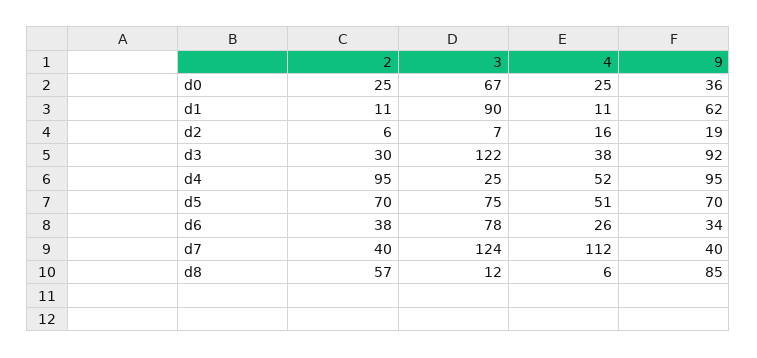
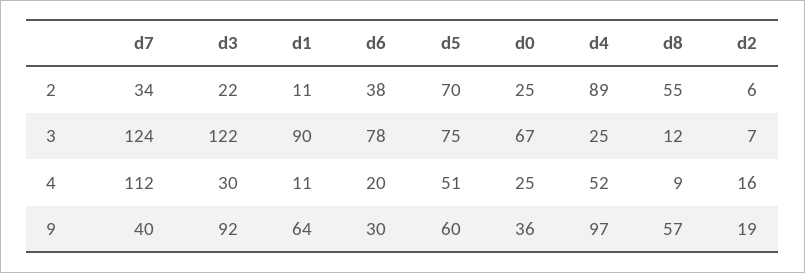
  {
    "2": {
      "d0": 25,
      "d1": 11,
      "d2": 6,
-     "d3": 30,
+     "d3": 22,
-     "d4": 95,
+     "d4": 89,
      "d5": 70,
      "d6": 38,
-     "d7": 40,
+     "d7": 34,
-     "d8": 57
+     "d8": 55
    },
    "3": {
      "d0": 67,
      "d1": 90,
      "d2": 7,
      "d3": 122,
      "d4": 25,
      "d5": 75,
      "d6": 78,
      "d7": 124,
      "d8": 12
    },
    "4": {
      "d0": 25,
      "d1": 11,
      "d2": 16,
-     "d3": 38,
+     "d3": 30,
      "d4": 52,
      "d5": 51,
-     "d6": 26,
+     "d6": 20,
      "d7": 112,
-     "d8": 6
+     "d8": 9
    },
    "9": {
      "d0": 36,
-     "d1": 62,
+     "d1": 64,
      "d2": 19,
      "d3": 92,
-     "d4": 95,
+     "d4": 97,
-     "d5": 70,
+     "d5": 60,
-     "d6": 34,
+     "d6": 30,
      "d7": 40,
-     "d8": 85
+     "d8": 57
    }
  }

